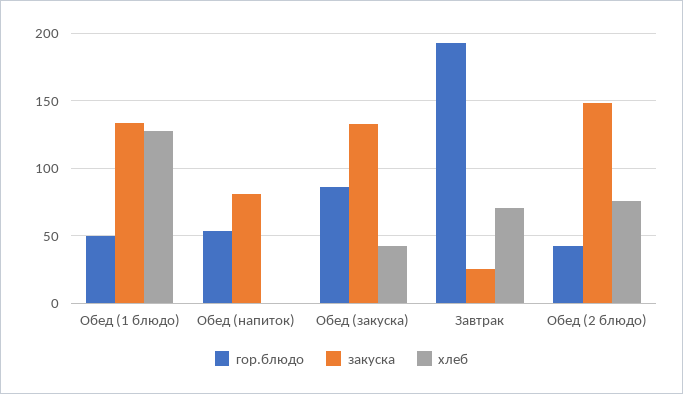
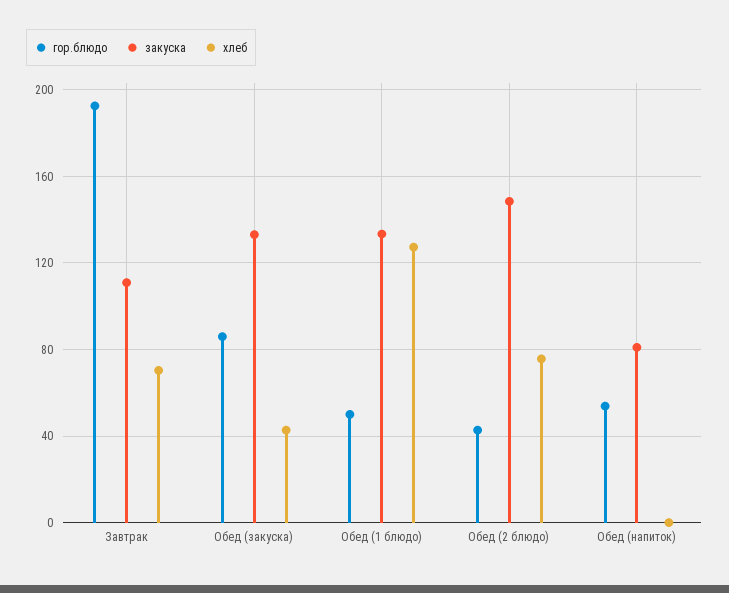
  {
    "гор.блюдо": {
      "Обед (1 блюдо)": 50,
      "Обед (напиток)": 55,
      "Обед (закуска)": 85,
      "Завтрак": 195,
      "Обед (2 блюдо)": 45
    },
    "закуска": {
      "Обед (1 блюдо)": 135,
      "Обед (напиток)": 80,
      "Обед (закуска)": 135,
-     "Завтрак": 25,
+     "Завтрак": 110,
      "Обед (2 блюдо)": 150
    },
    "хлеб": {
      "Обед (1 блюдо)": 125,
      "Обед (напиток)": 0,
      "Обед (закуска)": 45,
      "Завтрак": 70,
      "Обед (2 блюдо)": 75
    }
  }

